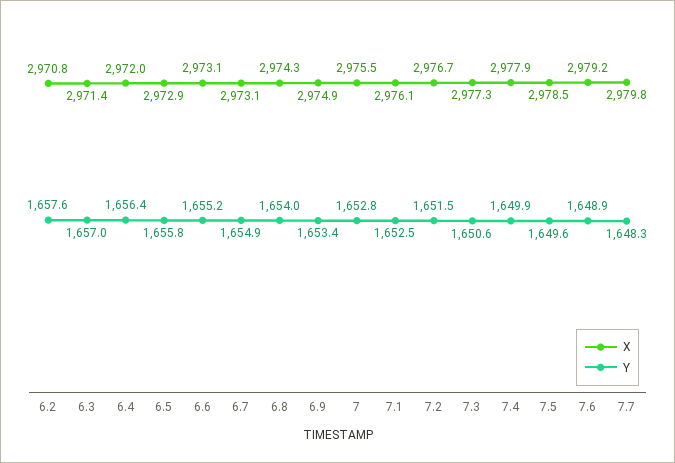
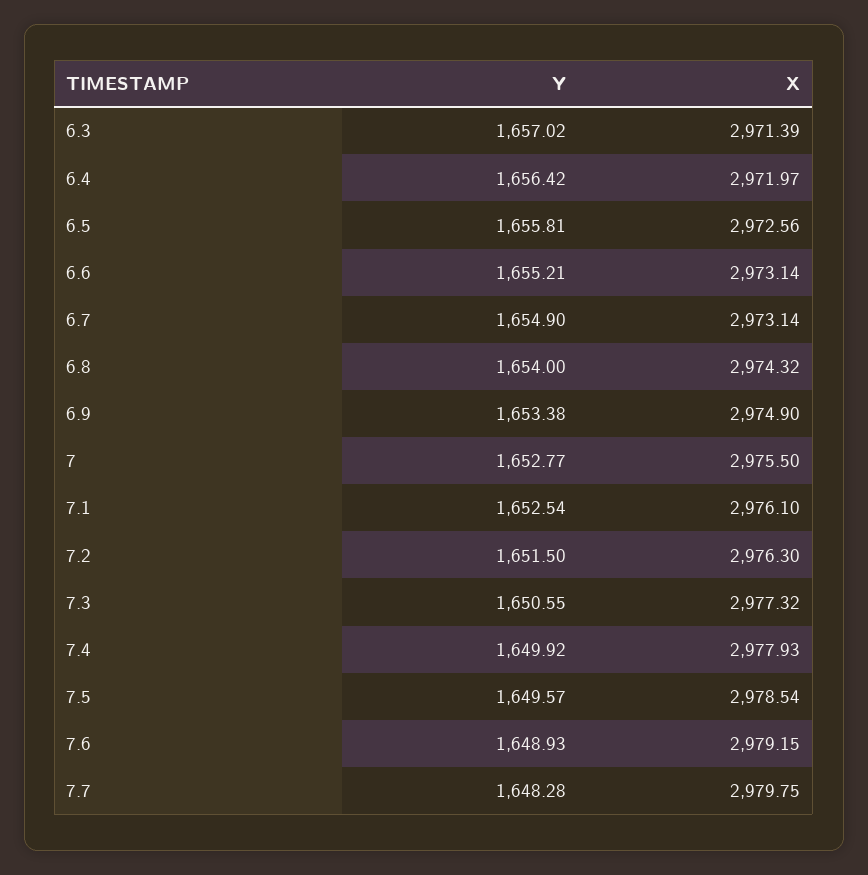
  {
    "X": {
-     "6.2": 2970.8,
      "6.3": 2971.39,
      "6.4": 2971.97,
-     "6.5": 2972.9,
+     "6.5": 2972.56,
      "6.6": 2973.14,
      "6.7": 2973.14,
      "6.8": 2974.32,
      "6.9": 2974.9,
      "7": 2975.5,
      "7.1": 2976.1,
-     "7.2": 2976.7,
+     "7.2": 2976.3,
      "7.3": 2977.32,
      "7.4": 2977.93,
      "7.5": 2978.54,
      "7.6": 2979.15,
      "7.7": 2979.75
    },
    "Y": {
-     "6.2": 1657.6,
      "6.3": 1657.02,
      "6.4": 1656.42,
      "6.5": 1655.81,
      "6.6": 1655.21,
      "6.7": 1654.9,
      "6.8": 1654,
      "6.9": 1653.38,
      "7": 1652.77,
      "7.1": 1652.54,
      "7.2": 1651.5,
      "7.3": 1650.55,
      "7.4": 1649.92,
      "7.5": 1649.57,
      "7.6": 1648.93,
      "7.7": 1648.28
    }
  }

